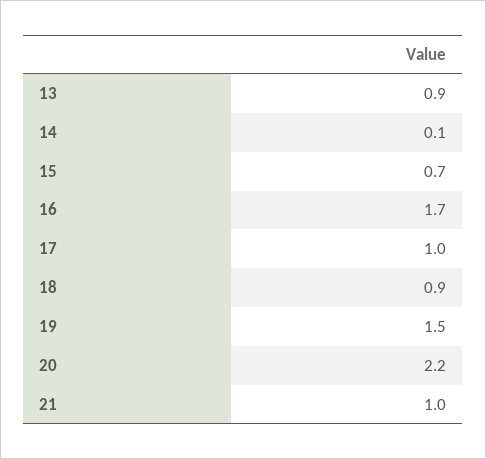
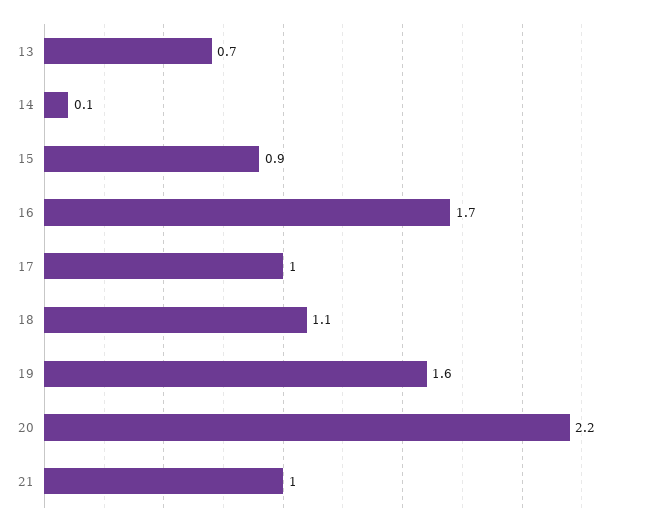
  {
-   "13": 0.9,
+   "13": 0.7,
    "14": 0.1,
-   "15": 0.7,
+   "15": 0.9,
    "16": 1.7,
    "17": 1,
-   "18": 0.9,
+   "18": 1.1,
-   "19": 1.5,
+   "19": 1.6,
    "20": 2.2,
    "21": 1
  }

